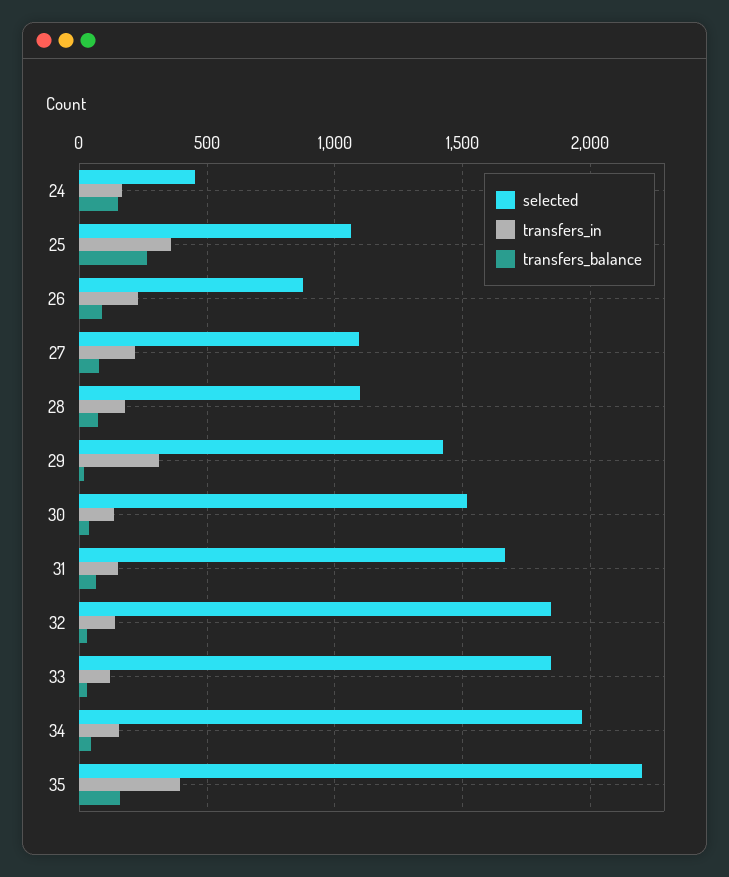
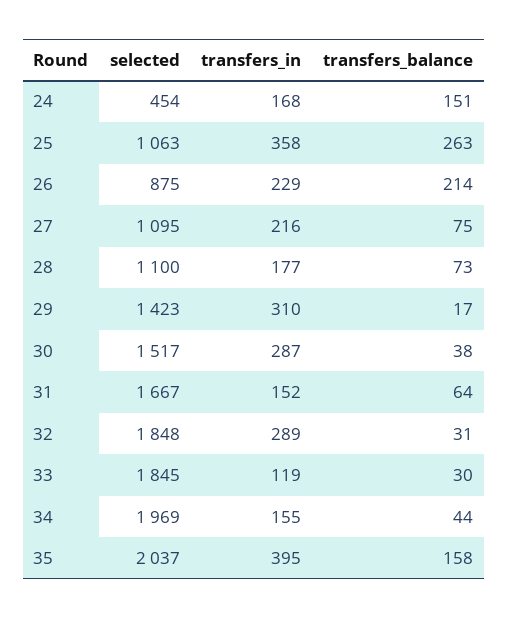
  {
    "selected": {
      "24": 454,
      "25": 1063,
      "26": 875,
      "27": 1095,
      "28": 1100,
      "29": 1423,
      "30": 1517,
      "31": 1667,
      "32": 1848,
      "33": 1845,
      "34": 1969,
-     "35": 2200
+     "35": 2037
    },
    "transfers_in": {
      "24": 168,
      "25": 358,
      "26": 229,
      "27": 216,
      "28": 177,
      "29": 310,
-     "30": 150,
+     "30": 287,
      "31": 152,
-     "32": 150,
+     "32": 289,
      "33": 119,
      "34": 155,
      "35": 395
    },
    "transfers_balance": {
      "24": 151,
      "25": 263,
-     "26": 100,
+     "26": 214,
      "27": 75,
      "28": 73,
      "29": 17,
      "30": 38,
      "31": 64,
      "32": 31,
      "33": 30,
      "34": 44,
      "35": 158
    }
  }

